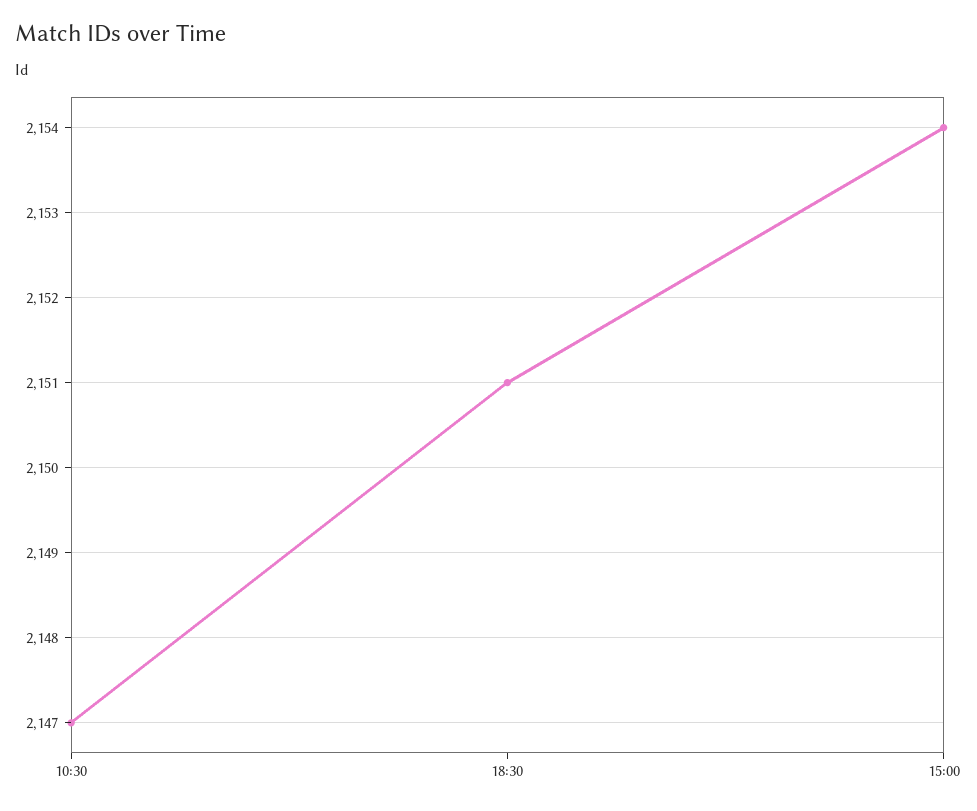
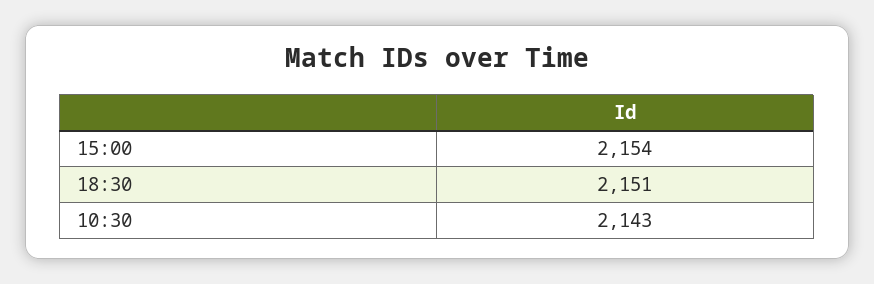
  {
-   "10:30": 2147,
+   "10:30": 2143,
    "18:30": 2151,
    "15:00": 2154
  }

